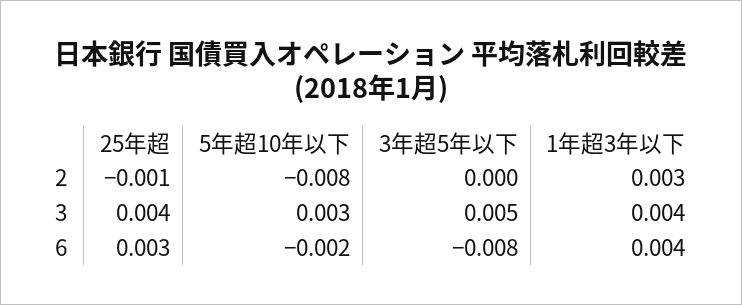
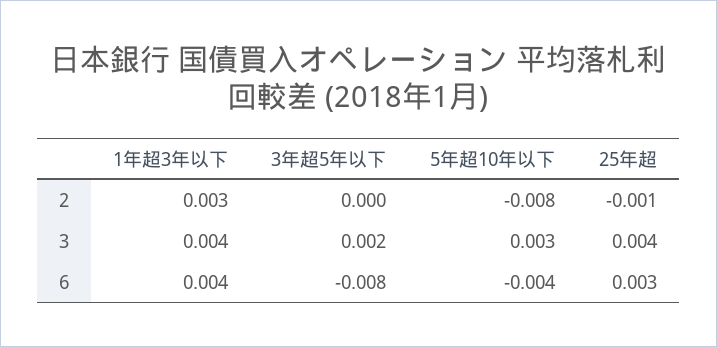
  {
    "25年超": {
      "2": -0.001,
      "3": 0.004,
      "6": 0.003
    },
    "5年超10年以下": {
      "2": -0.008,
      "3": 0.003,
-     "6": -0.002
+     "6": -0.004
    },
    "3年超5年以下": {
      "2": 0,
-     "3": 0.005,
+     "3": 0.002,
      "6": -0.008
    },
    "1年超3年以下": {
      "2": 0.003,
      "3": 0.004,
      "6": 0.004
    }
  }

